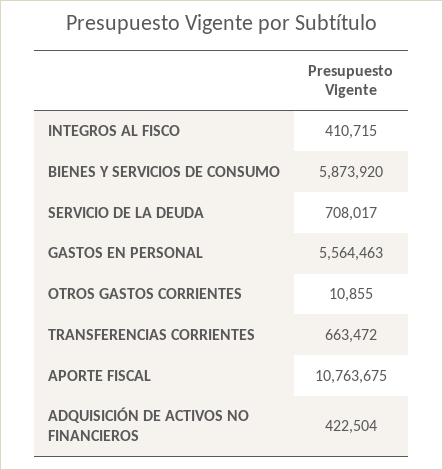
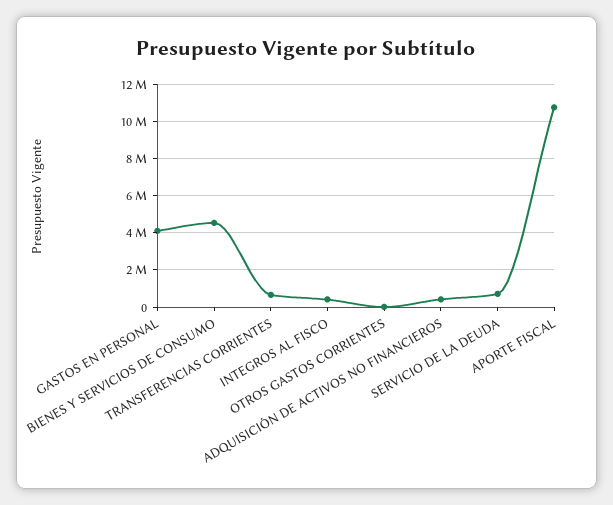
  {
    "INTEGROS AL FISCO": 410715,
-   "BIENES Y SERVICIOS DE CONSUMO": 5873920,
+   "BIENES Y SERVICIOS DE CONSUMO": 4500000,
    "SERVICIO DE LA DEUDA": 708017,
-   "GASTOS EN PERSONAL": 5564463,
+   "GASTOS EN PERSONAL": 4000000,
    "OTROS GASTOS CORRIENTES": 10855,
    "TRANSFERENCIAS CORRIENTES": 663472,
    "APORTE FISCAL": 10763675,
    "ADQUISICIÓN DE ACTIVOS NO FINANCIEROS": 422504
  }

